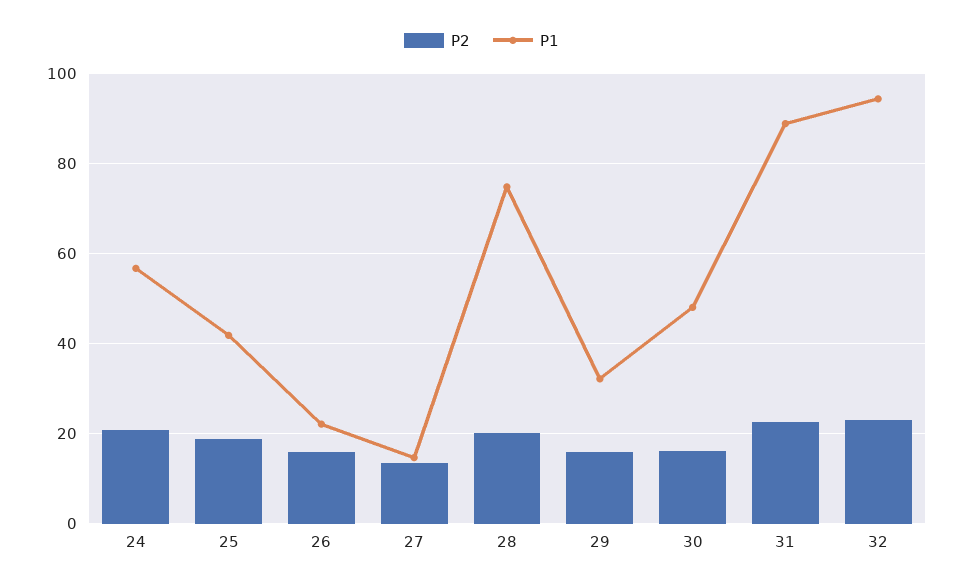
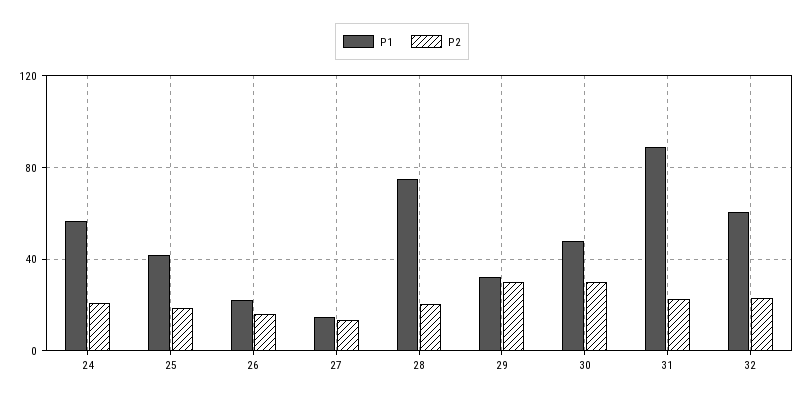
  {
    "P2": {
      "24": 20,
      "25": 18,
      "26": 16,
      "27": 14,
      "28": 20,
-     "29": 16,
+     "29": 30,
-     "30": 16,
+     "30": 30,
      "31": 22,
      "32": 22
    },
    "P1": {
      "24": 56,
      "25": 42,
      "26": 22,
      "27": 14,
      "28": 74,
      "29": 32,
      "30": 48,
      "31": 88,
-     "32": 94
+     "32": 60
    }
  }

